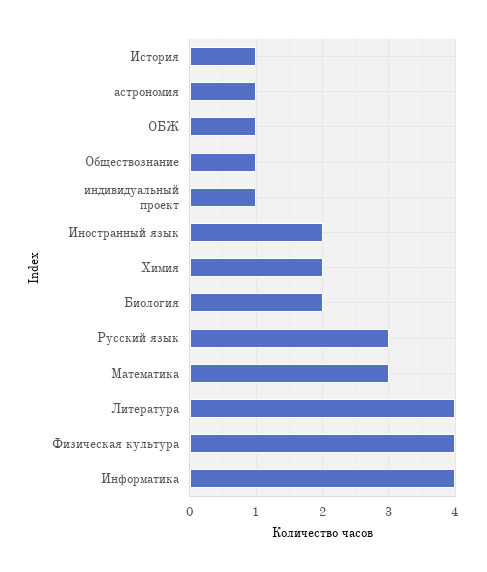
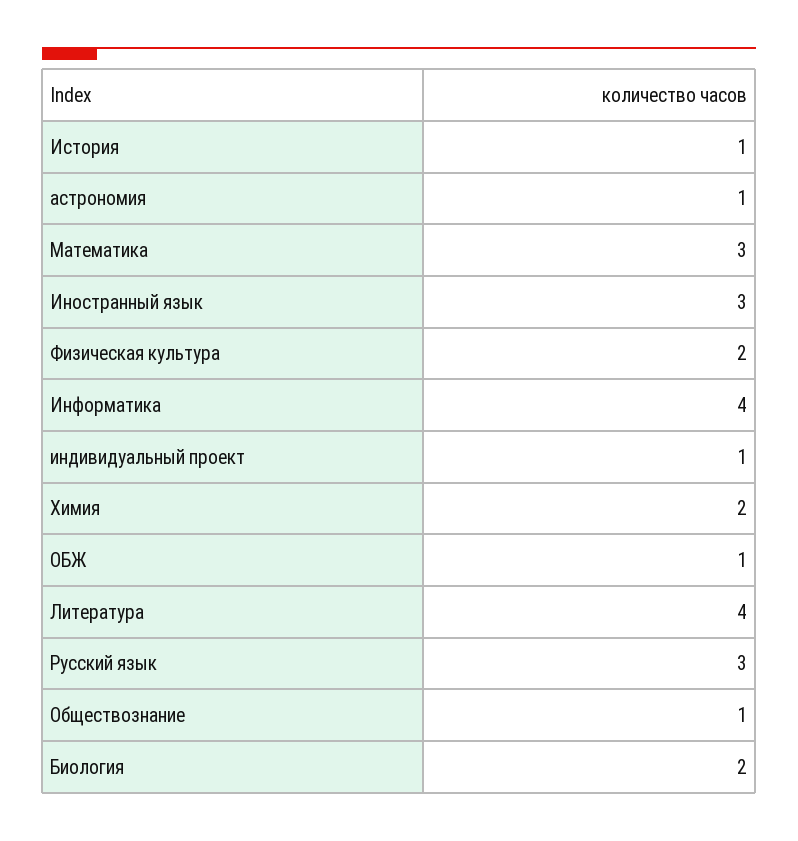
  {
    "История": 1,
    "астрономия": 1,
    "ОБЖ": 1,
    "Обществознание": 1,
    "индивидуальный проект": 1,
-   "Иностранный язык": 2,
+   "Иностранный язык": 3,
    "Химия": 2,
    "Биология": 2,
    "Русский язык": 3,
    "Математика": 3,
    "Литература": 4,
-   "Физическая культура": 4,
+   "Физическая культура": 2,
    "Информатика": 4
  }

